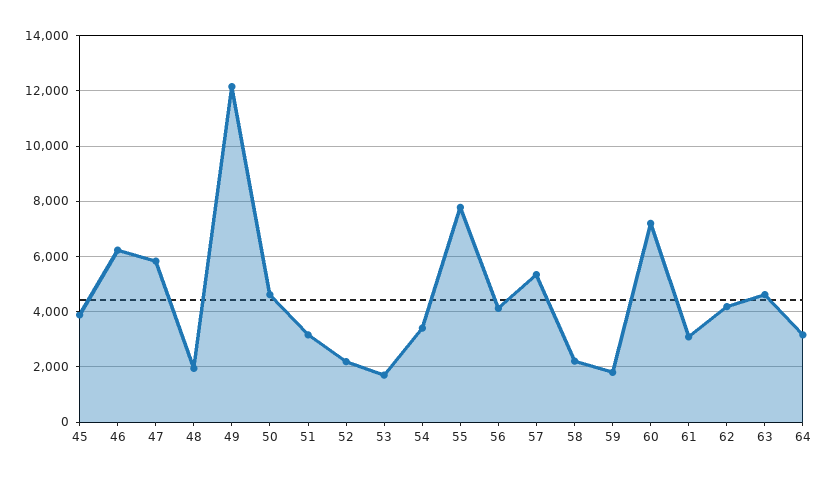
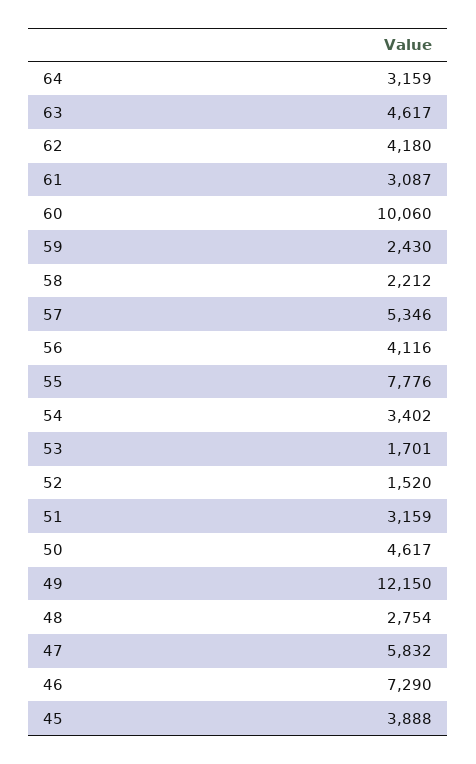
  {
    "45": 3888,
-   "46": 6250,
+   "46": 7290,
    "47": 5832,
-   "48": 2000,
+   "48": 2754,
    "49": 12150,
    "50": 4617,
    "51": 3159,
-   "52": 2250,
+   "52": 1520,
    "53": 1701,
    "54": 3402,
    "55": 7776,
    "56": 4116,
    "57": 5346,
    "58": 2212,
-   "59": 1750,
+   "59": 2430,
-   "60": 7250,
+   "60": 10060,
    "61": 3087,
    "62": 4180,
    "63": 4617,
    "64": 3159
  }

